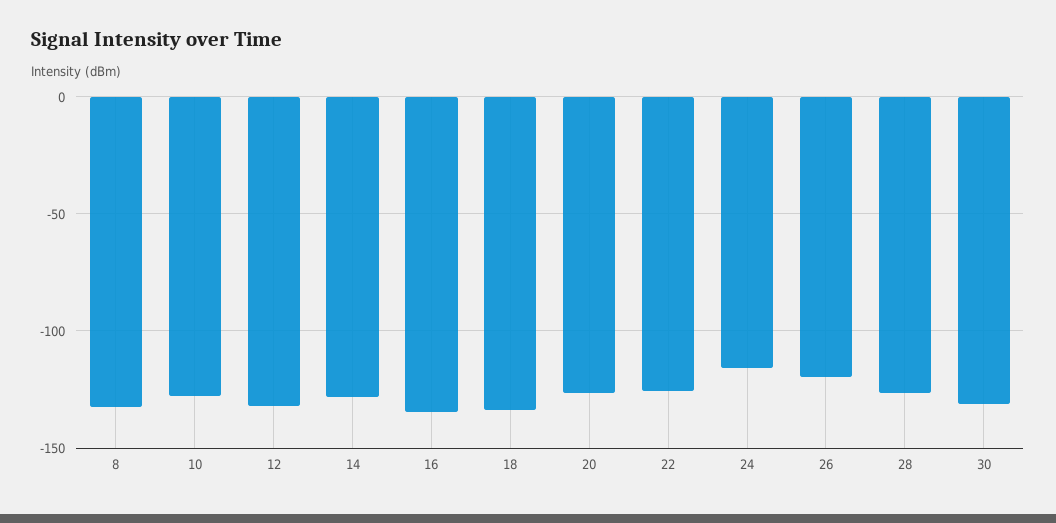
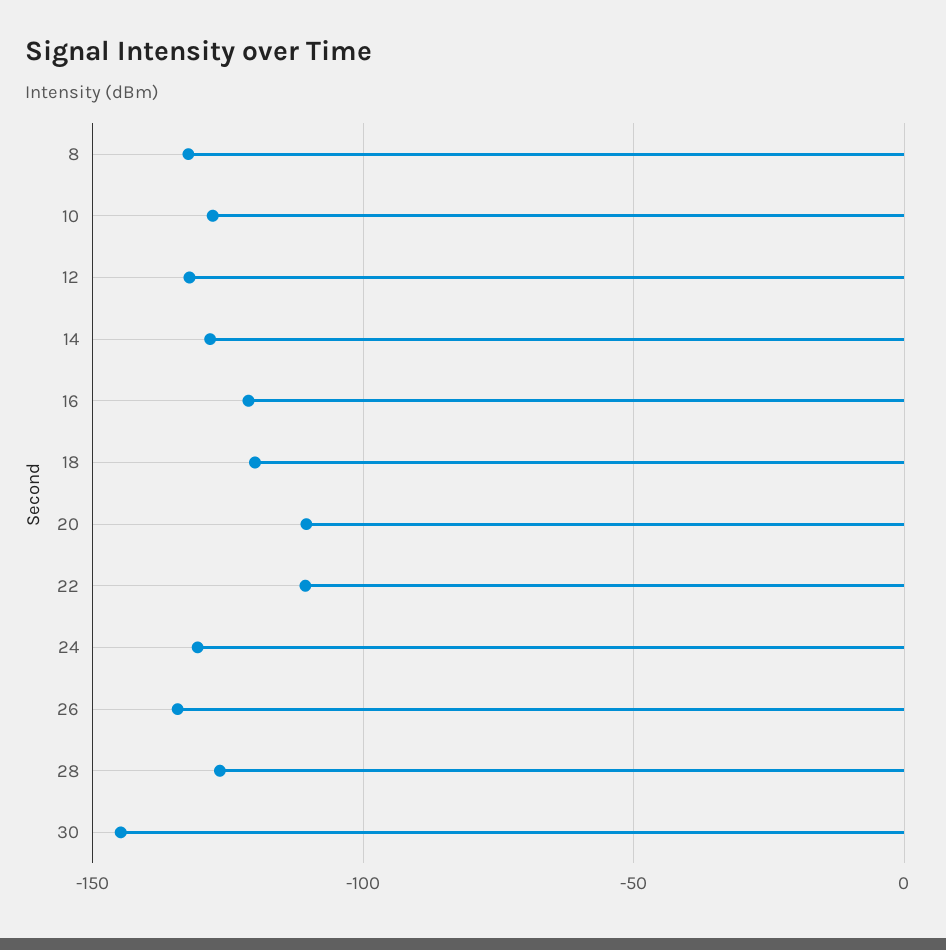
  {
    "8": -130,
    "10": -130,
    "12": -130,
    "14": -130,
-   "16": -135,
+   "16": -120,
-   "18": -135,
+   "18": -120,
-   "20": -125,
+   "20": -110,
-   "22": -125,
+   "22": -110,
-   "24": -115,
+   "24": -130,
-   "26": -120,
+   "26": -135,
    "28": -125,
-   "30": -130
+   "30": -145
  }

